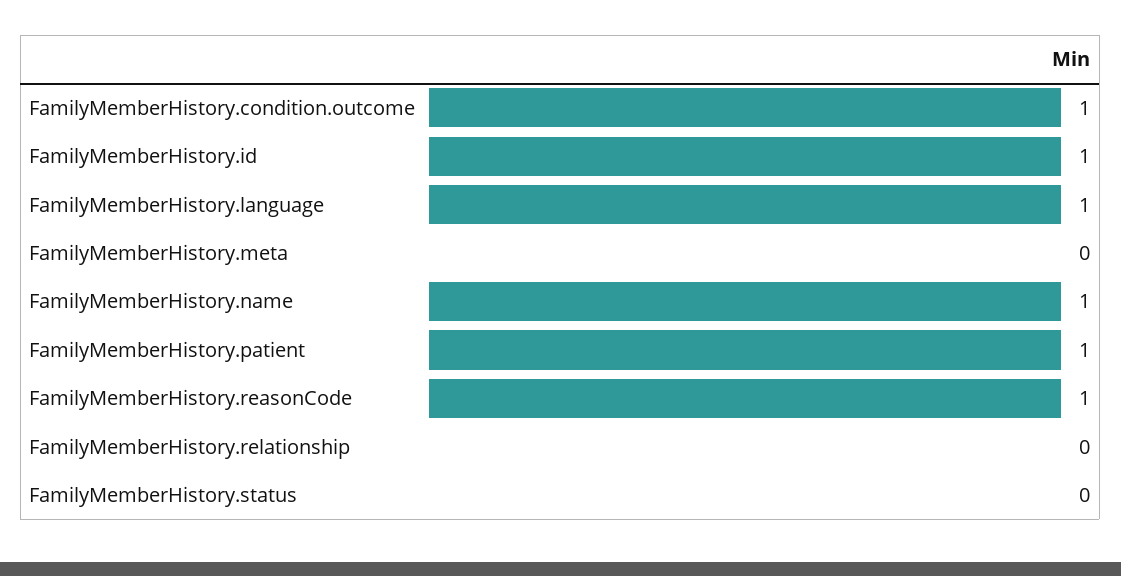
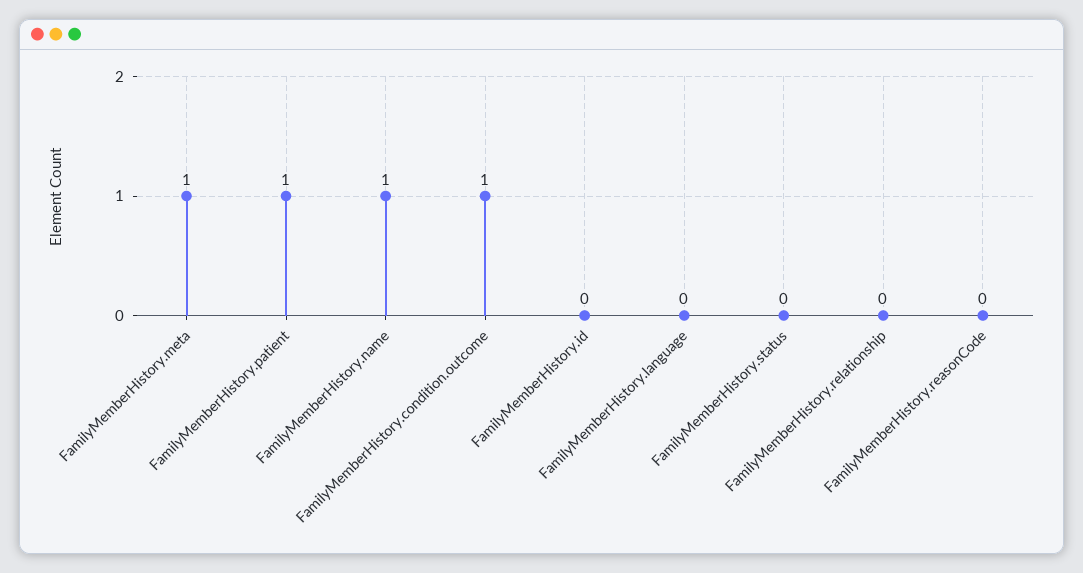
  {
    "FamilyMemberHistory.condition.outcome": 1,
-   "FamilyMemberHistory.id": 1,
+   "FamilyMemberHistory.id": 0,
-   "FamilyMemberHistory.language": 1,
+   "FamilyMemberHistory.language": 0,
-   "FamilyMemberHistory.meta": 0,
+   "FamilyMemberHistory.meta": 1,
    "FamilyMemberHistory.name": 1,
    "FamilyMemberHistory.patient": 1,
-   "FamilyMemberHistory.reasonCode": 1,
+   "FamilyMemberHistory.reasonCode": 0,
    "FamilyMemberHistory.relationship": 0,
    "FamilyMemberHistory.status": 0
  }

